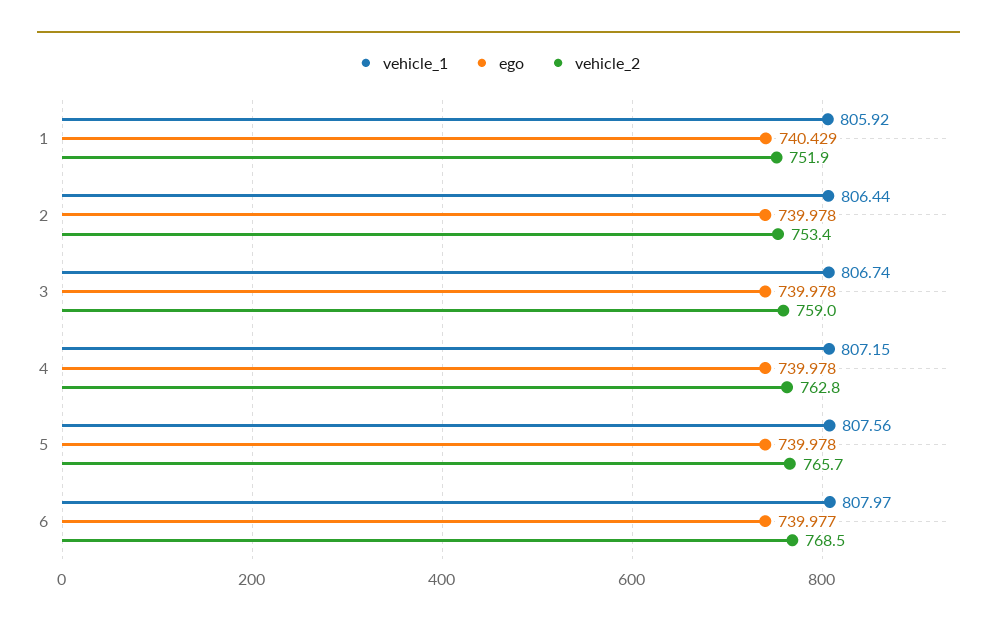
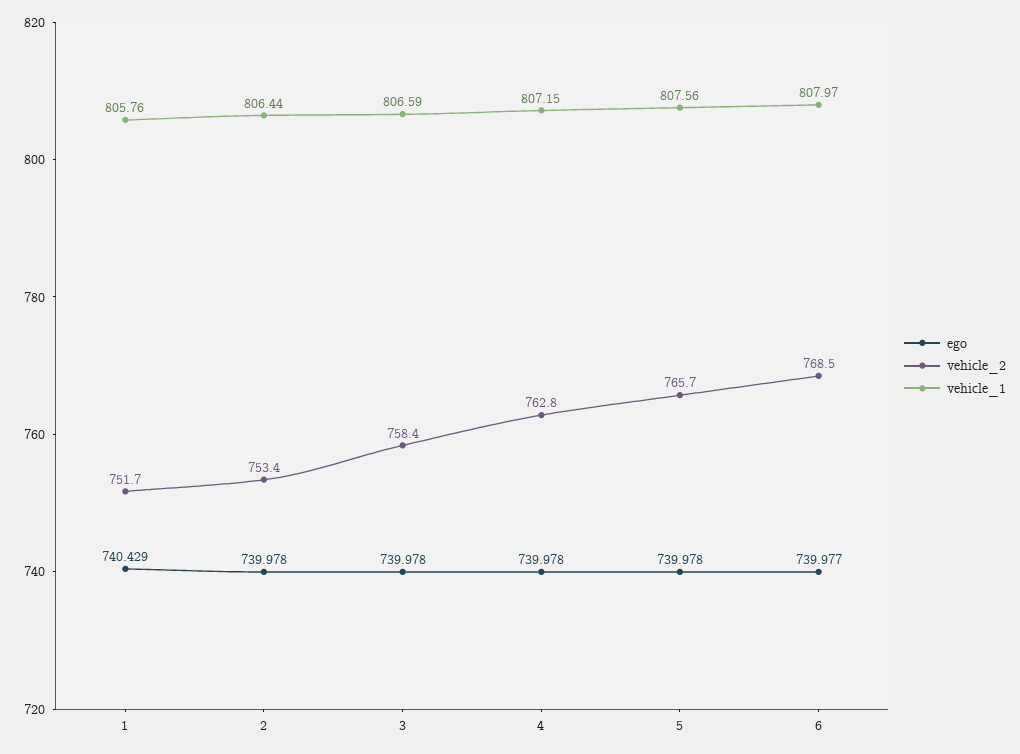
  {
    "vehicle_1": {
-     "1": 805.92,
+     "1": 805.76,
      "2": 806.44,
-     "3": 806.74,
+     "3": 806.59,
      "4": 807.15,
      "5": 807.56,
      "6": 807.97
    },
    "ego": {
      "1": 740.429,
      "2": 739.978,
      "3": 739.978,
      "4": 739.978,
      "5": 739.978,
      "6": 739.977
    },
    "vehicle_2": {
-     "1": 751.9,
+     "1": 751.7,
      "2": 753.4,
-     "3": 759,
+     "3": 758.4,
      "4": 762.8,
      "5": 765.7,
      "6": 768.5
    }
  }

